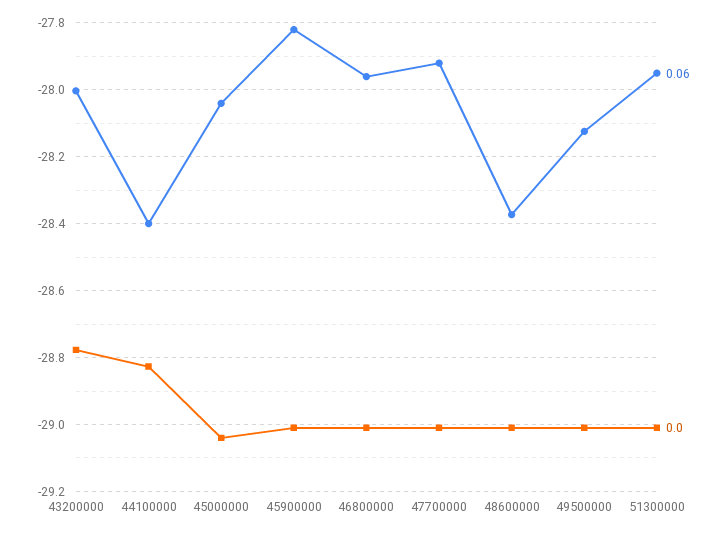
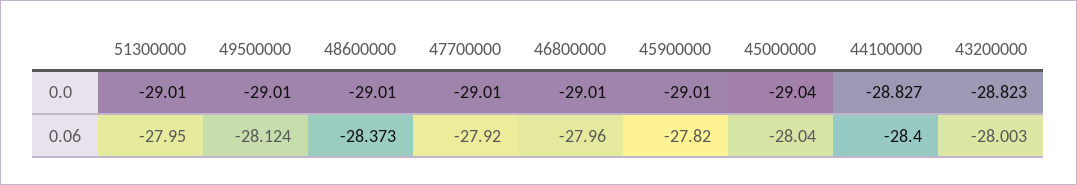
  {
    "0.06": {
      "43200000": -28.003,
      "44100000": -28.4,
      "45000000": -28.04,
      "45900000": -27.82,
      "46800000": -27.96,
      "47700000": -27.92,
      "48600000": -28.373,
      "49500000": -28.124,
      "51300000": -27.95
    },
    "0.0": {
-     "43200000": -28.78,
+     "43200000": -28.823,
      "44100000": -28.827,
      "45000000": -29.04,
      "45900000": -29.01,
      "46800000": -29.01,
      "47700000": -29.01,
      "48600000": -29.01,
      "49500000": -29.01,
      "51300000": -29.01
    }
  }

